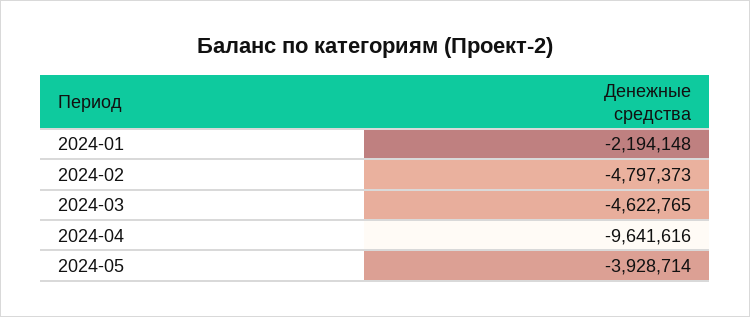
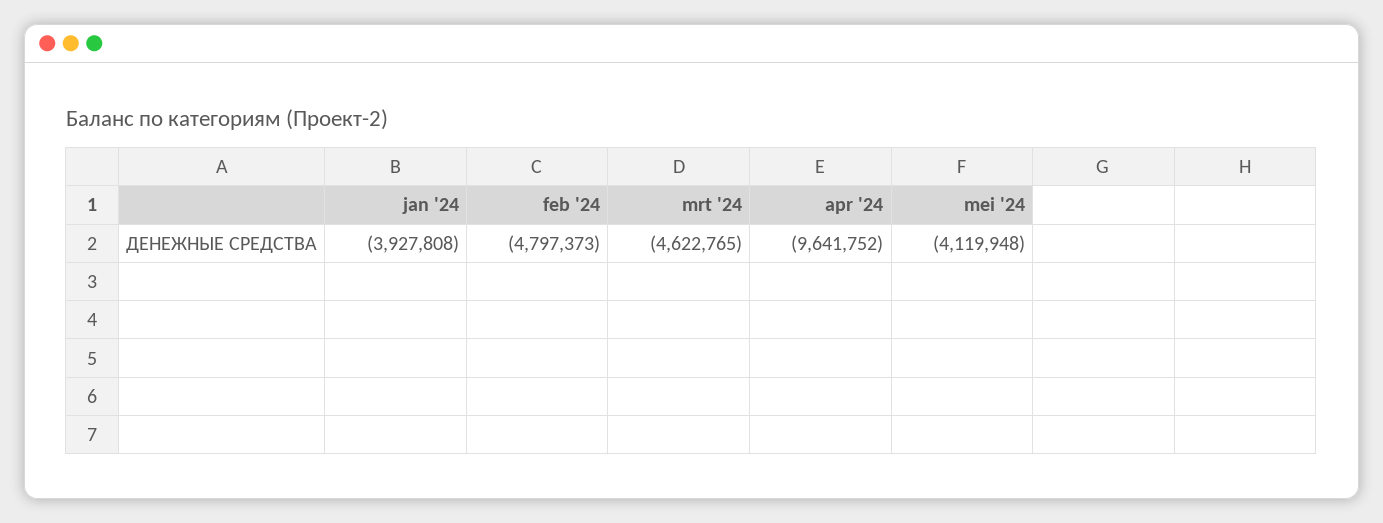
  {
-   "2024-01": -2194148,
+   "2024-01": -3927808,
    "2024-02": -4797373,
    "2024-03": -4622765,
-   "2024-04": -9641616,
+   "2024-04": -9641752,
-   "2024-05": -3928714
+   "2024-05": -4119948
  }

